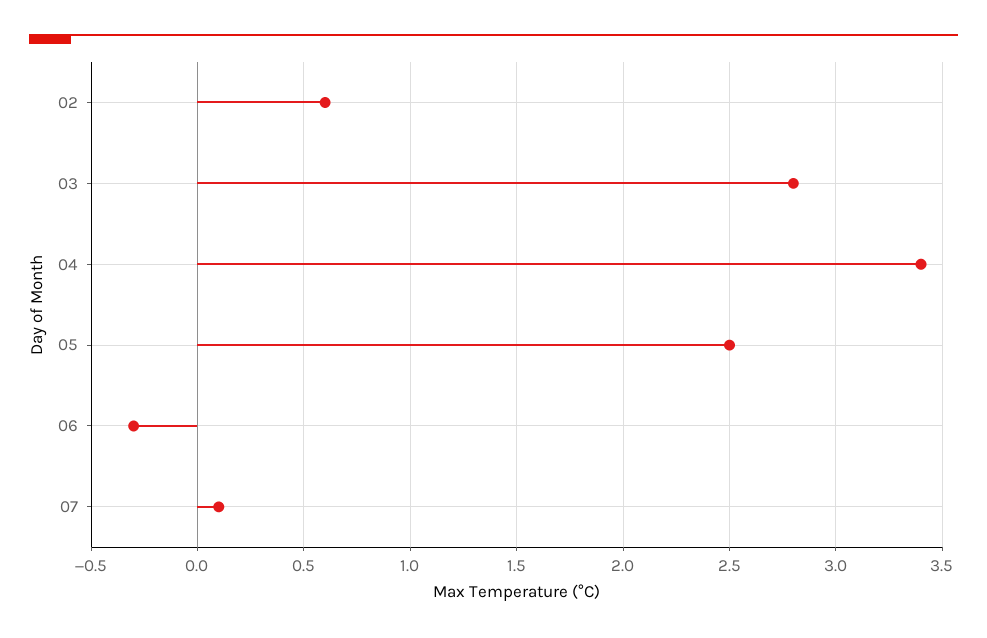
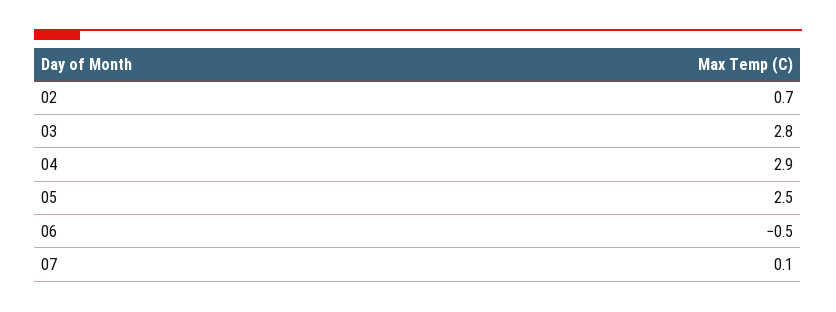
  {
-   "02": 0.6,
+   "02": 0.7,
    "03": 2.8,
-   "04": 3.4,
+   "04": 2.9,
    "05": 2.5,
-   "06": -0.3,
+   "06": -0.5,
    "07": 0.1
  }

